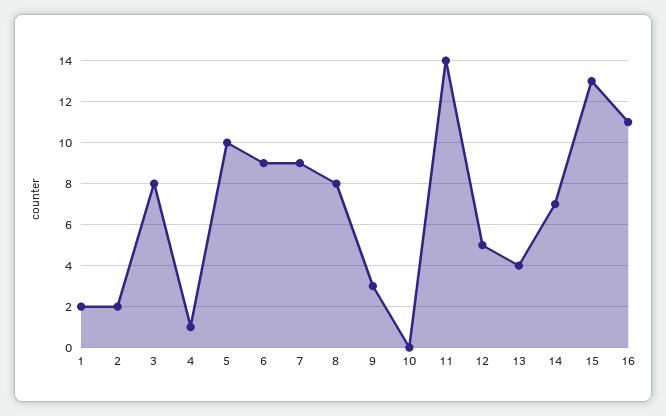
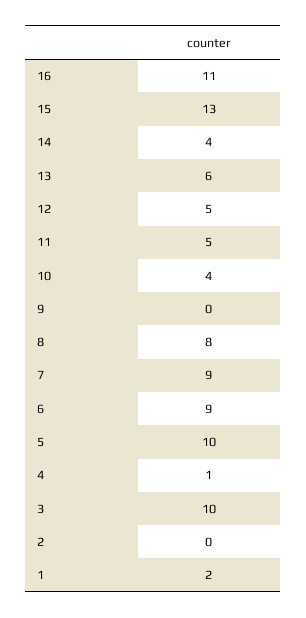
  {
    "1": 2,
-   "2": 2,
+   "2": 0,
-   "3": 8,
+   "3": 10,
    "4": 1,
    "5": 10,
    "6": 9,
    "7": 9,
    "8": 8,
-   "9": 3,
+   "9": 0,
-   "10": 0,
+   "10": 4,
-   "11": 14,
+   "11": 5,
    "12": 5,
-   "13": 4,
+   "13": 6,
-   "14": 7,
+   "14": 4,
    "15": 13,
    "16": 11
  }

